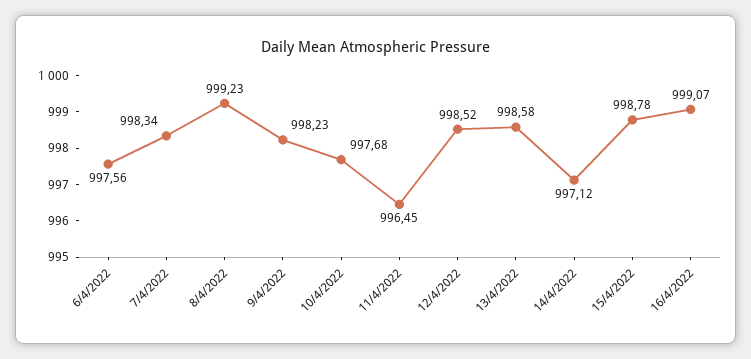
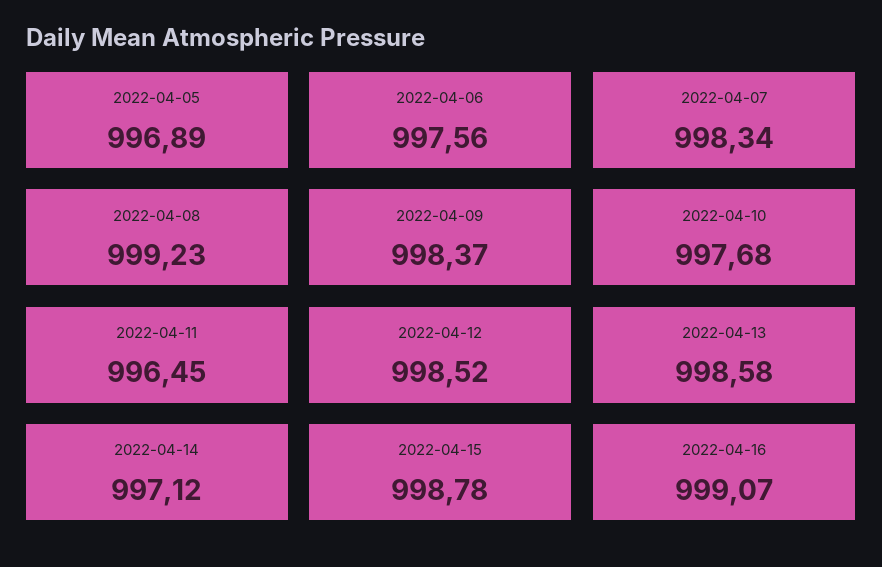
  {
    "6/4/2022": 997.56,
    "7/4/2022": 998.34,
    "8/4/2022": 999.23,
-   "9/4/2022": 998.23,
+   "9/4/2022": 998.37,
    "10/4/2022": 997.68,
    "11/4/2022": 996.45,
    "12/4/2022": 998.52,
    "13/4/2022": 998.58,
    "14/4/2022": 997.12,
    "15/4/2022": 998.78,
-   "16/4/2022": 999.07
+   "16/4/2022": 999.07,
+   "2022-04-05": 996.89
  }

